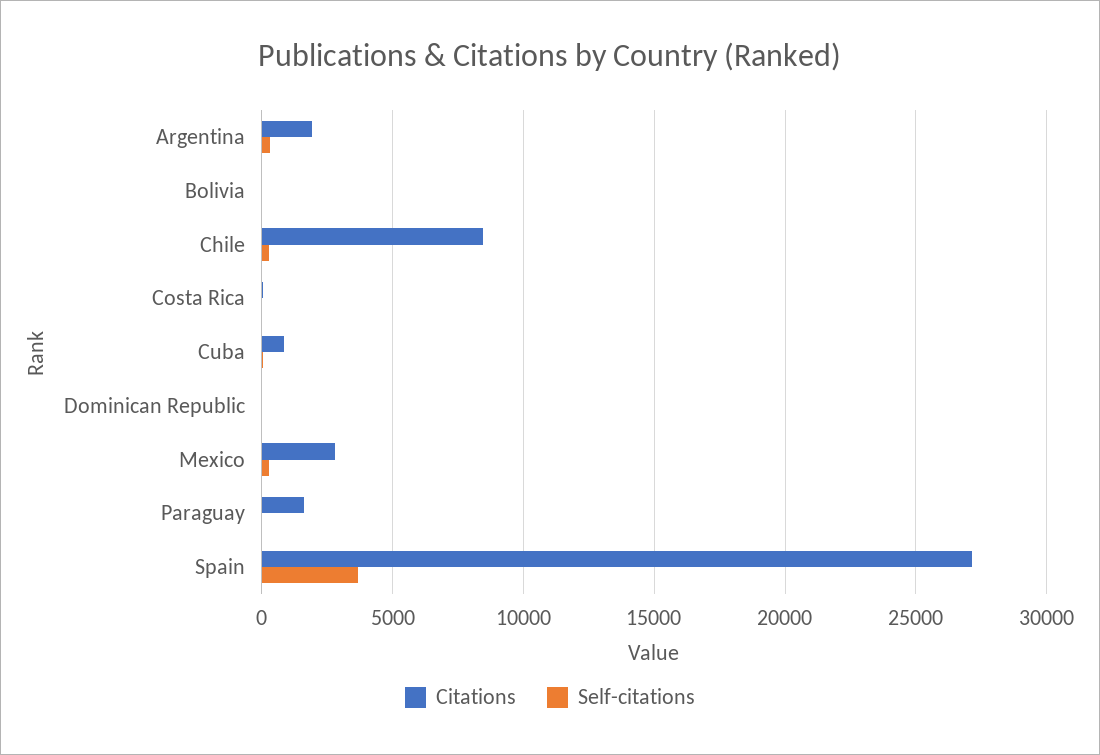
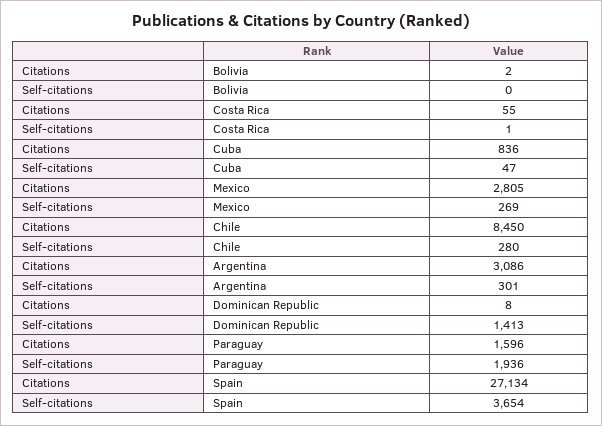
  {
    "Citations": {
-     "Argentina": 2000,
+     "Argentina": 3086,
      "Bolivia": 2,
      "Chile": 8450,
      "Costa Rica": 55,
      "Cuba": 836,
      "Dominican Republic": 8,
      "Mexico": 2805,
      "Paraguay": 1596,
      "Spain": 27134
    },
    "Self-citations": {
      "Argentina": 301,
      "Bolivia": 0,
      "Chile": 280,
      "Costa Rica": 1,
      "Cuba": 47,
-     "Dominican Republic": 0,
+     "Dominican Republic": 1413,
      "Mexico": 269,
-     "Paraguay": 0,
+     "Paraguay": 1936,
      "Spain": 3654
    }
  }

